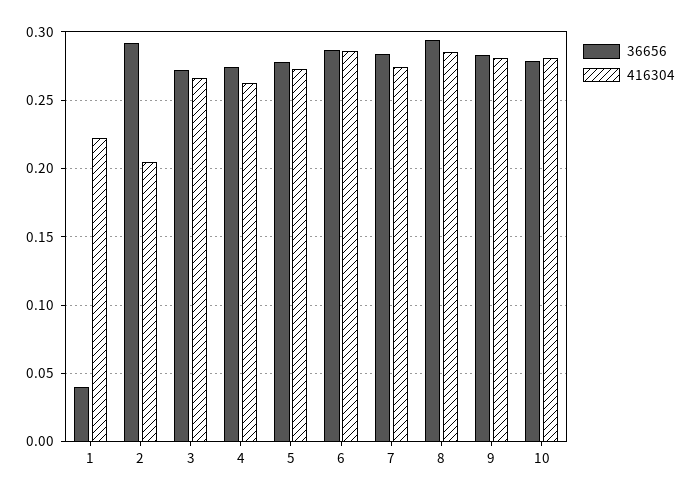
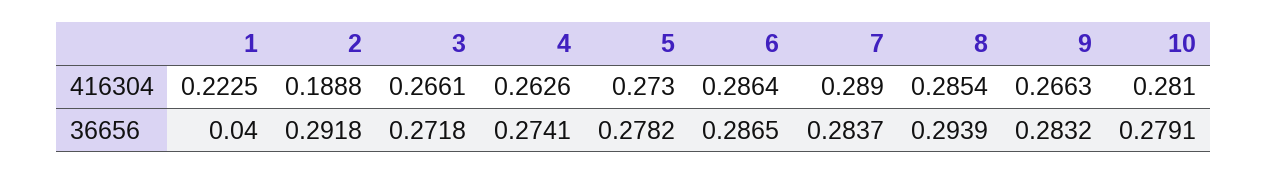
  {
    "36656": {
      "1": 0.04,
      "2": 0.2918,
      "3": 0.2718,
      "4": 0.2741,
      "5": 0.2782,
      "6": 0.2865,
      "7": 0.2837,
      "8": 0.2939,
      "9": 0.2832,
      "10": 0.2791
    },
    "416304": {
      "1": 0.2225,
-     "2": 0.205,
+     "2": 0.1888,
      "3": 0.2661,
      "4": 0.2626,
      "5": 0.273,
      "6": 0.2864,
-     "7": 0.275,
+     "7": 0.289,
      "8": 0.2854,
-     "9": 0.28,
+     "9": 0.2663,
      "10": 0.281
    }
  }

